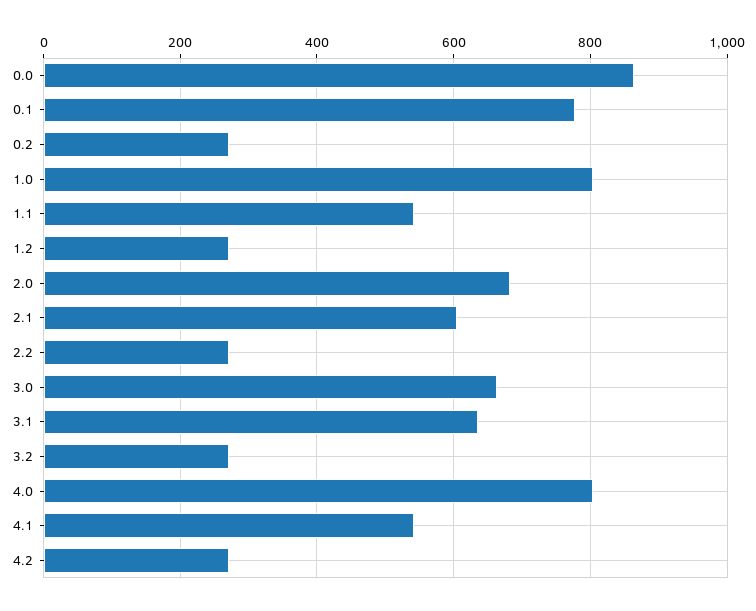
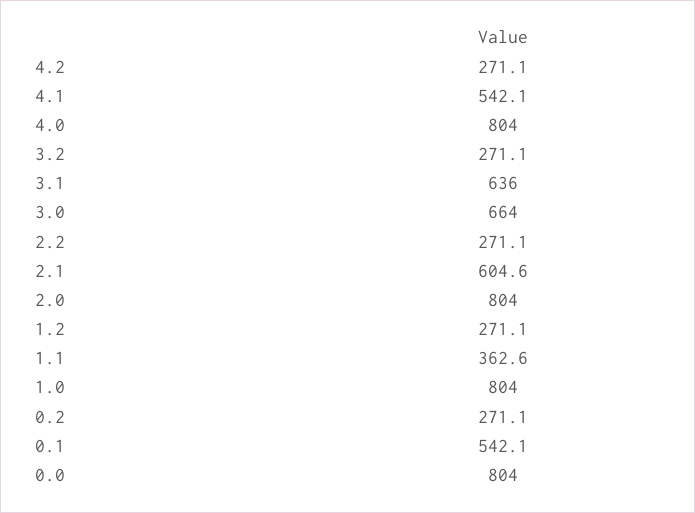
  {
-   "0.0": 860,
+   "0.0": 804,
-   "0.1": 780,
+   "0.1": 542.1,
    "0.2": 271.1,
    "1.0": 804,
-   "1.1": 540,
+   "1.1": 362.6,
    "1.2": 271.1,
-   "2.0": 680,
+   "2.0": 804,
    "2.1": 604.6,
    "2.2": 271.1,
    "3.0": 664,
    "3.1": 636,
    "3.2": 271.1,
    "4.0": 804,
    "4.1": 542.1,
    "4.2": 271.1
  }

